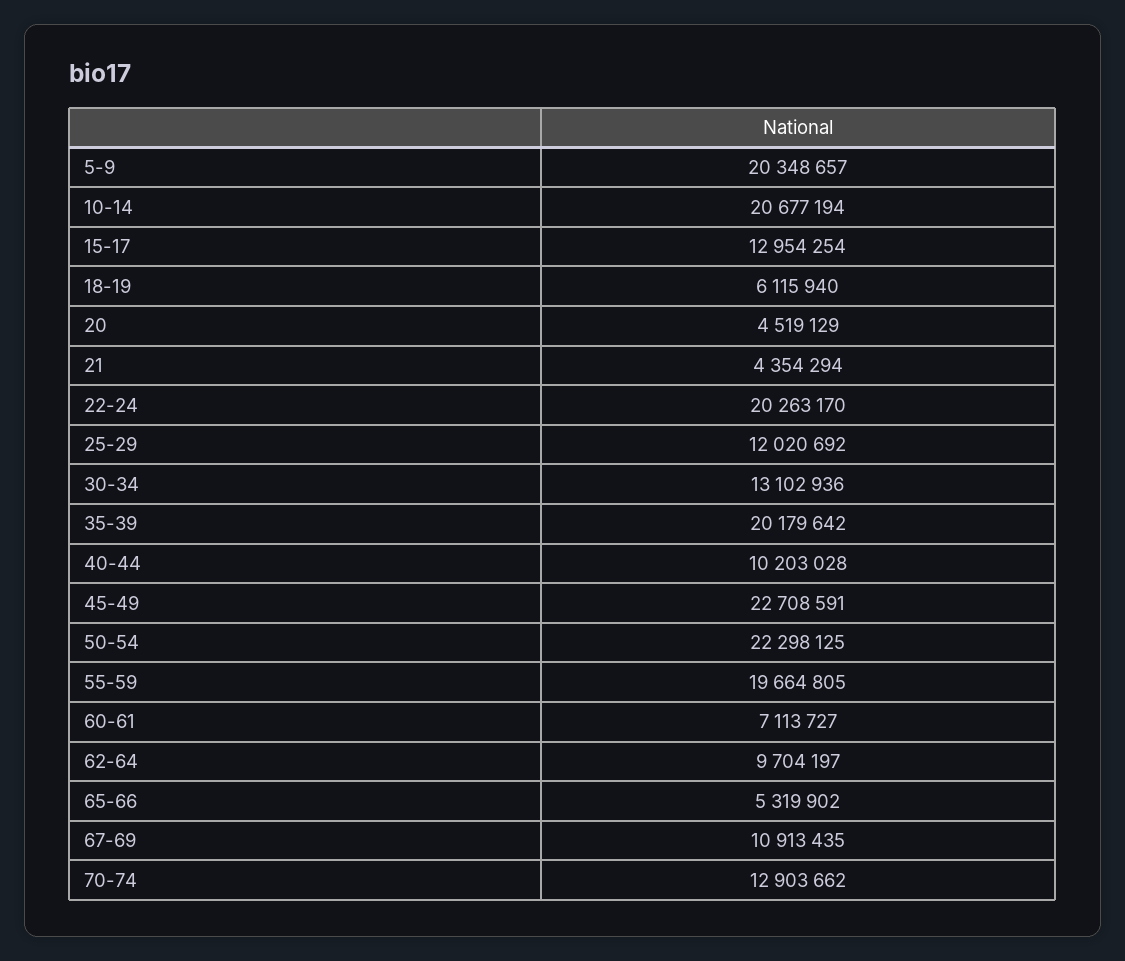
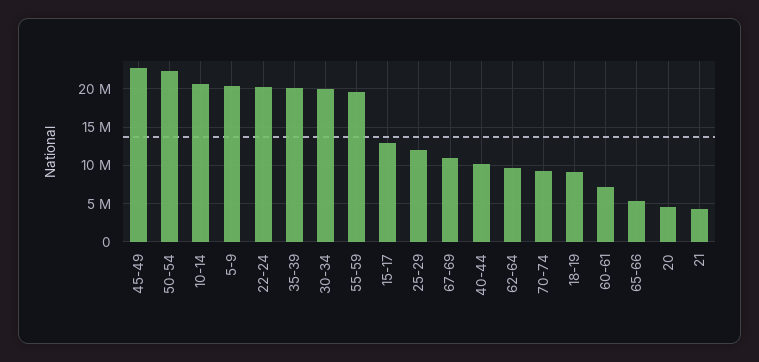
  {
    "5-9": 20348657,
    "10-14": 20677194,
    "15-17": 12954254,
-   "18-19": 6115940,
+   "18-19": 9000000,
    "20": 4519129,
    "21": 4354294,
    "22-24": 20263170,
    "25-29": 12020692,
-   "30-34": 13102936,
+   "30-34": 20000000,
    "35-39": 20179642,
    "40-44": 10203028,
    "45-49": 22708591,
    "50-54": 22298125,
    "55-59": 19664805,
    "60-61": 7113727,
    "62-64": 9704197,
    "65-66": 5319902,
    "67-69": 10913435,
-   "70-74": 12903662
+   "70-74": 9000000
  }

